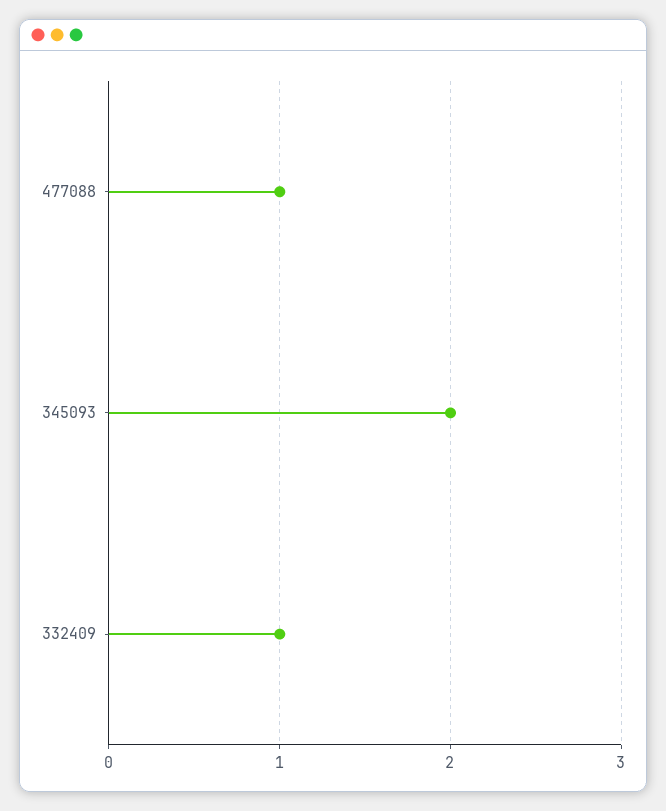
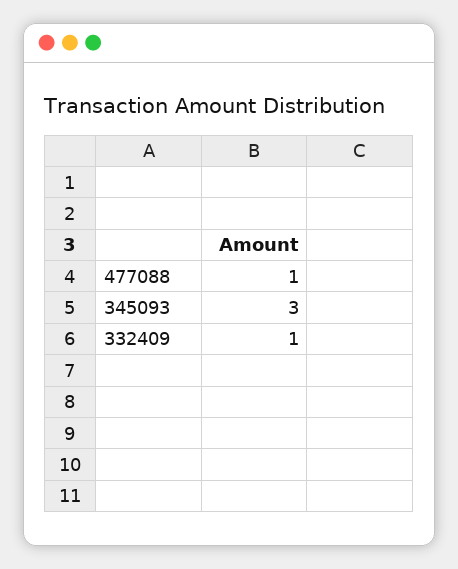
  {
    "477088": 1,
-   "345093": 2,
+   "345093": 3,
    "332409": 1
  }

